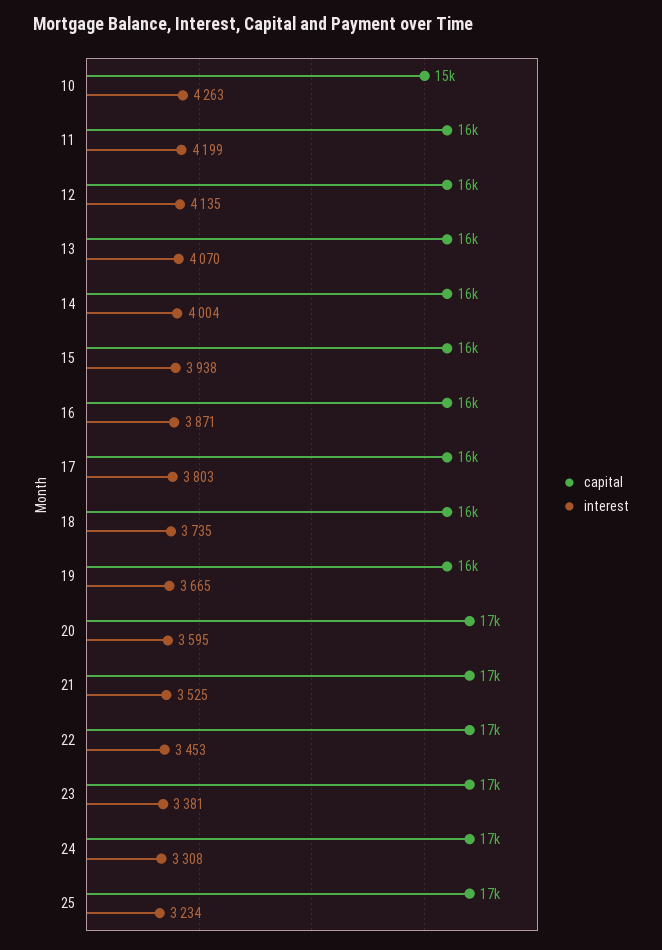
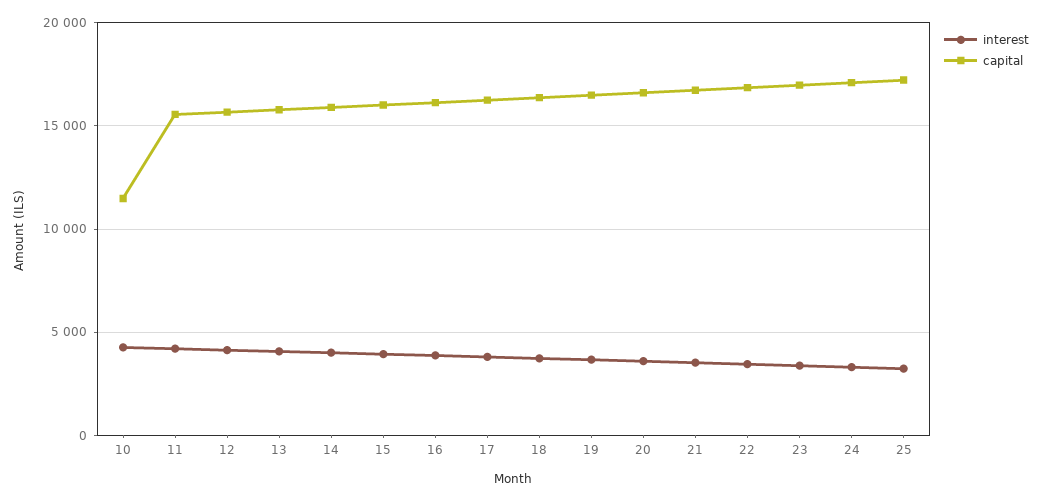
  {
    "capital": {
-     "10": 15000,
+     "10": 11500,
      "11": 16000,
      "12": 16000,
      "13": 16000,
      "14": 16000,
      "15": 16000,
      "16": 16000,
      "17": 16000,
      "18": 16000,
      "19": 16000,
      "20": 17000,
      "21": 17000,
      "22": 17000,
      "23": 17000,
      "24": 17000,
      "25": 17000
    },
    "interest": {
      "10": 4263,
      "11": 4199,
      "12": 4135,
      "13": 4070,
      "14": 4004,
      "15": 3938,
      "16": 3871,
      "17": 3803,
      "18": 3735,
      "19": 3665,
      "20": 3595,
      "21": 3525,
      "22": 3453,
      "23": 3381,
      "24": 3308,
      "25": 3234
    }
  }

